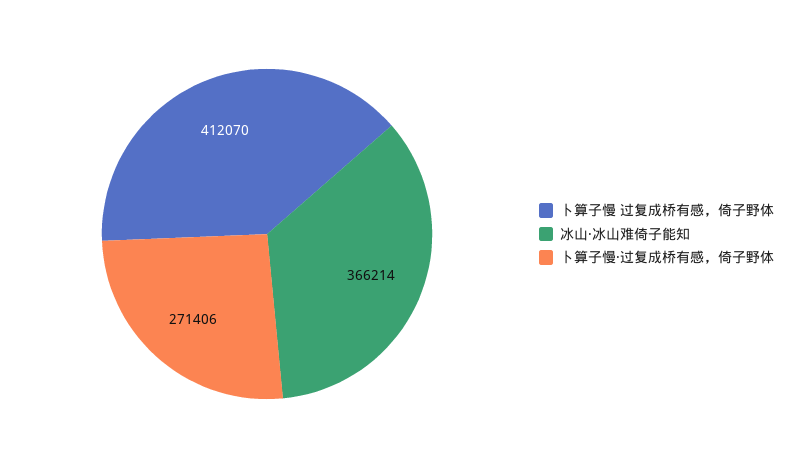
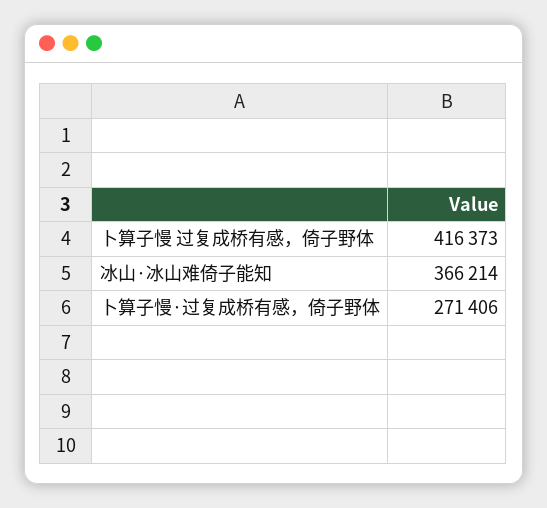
  {
-   "卜算子慢 过复成桥有感，倚子野体": 412070,
+   "卜算子慢 过复成桥有感，倚子野体": 416373,
    "冰山·冰山难倚子能知": 366214,
    "卜算子慢·过复成桥有感，倚子野体": 271406
  }

